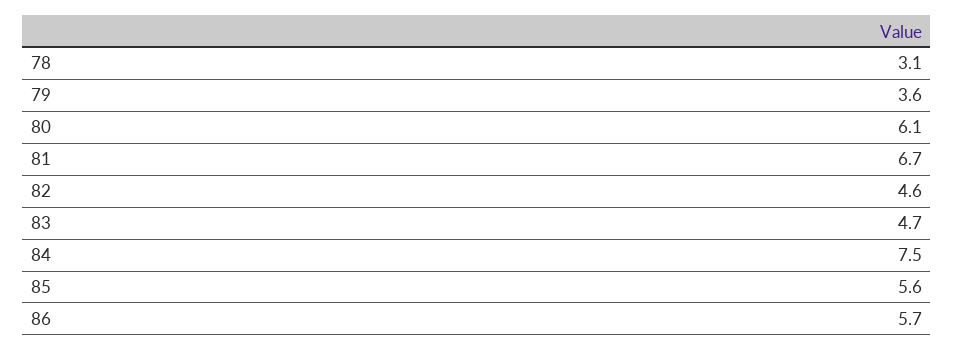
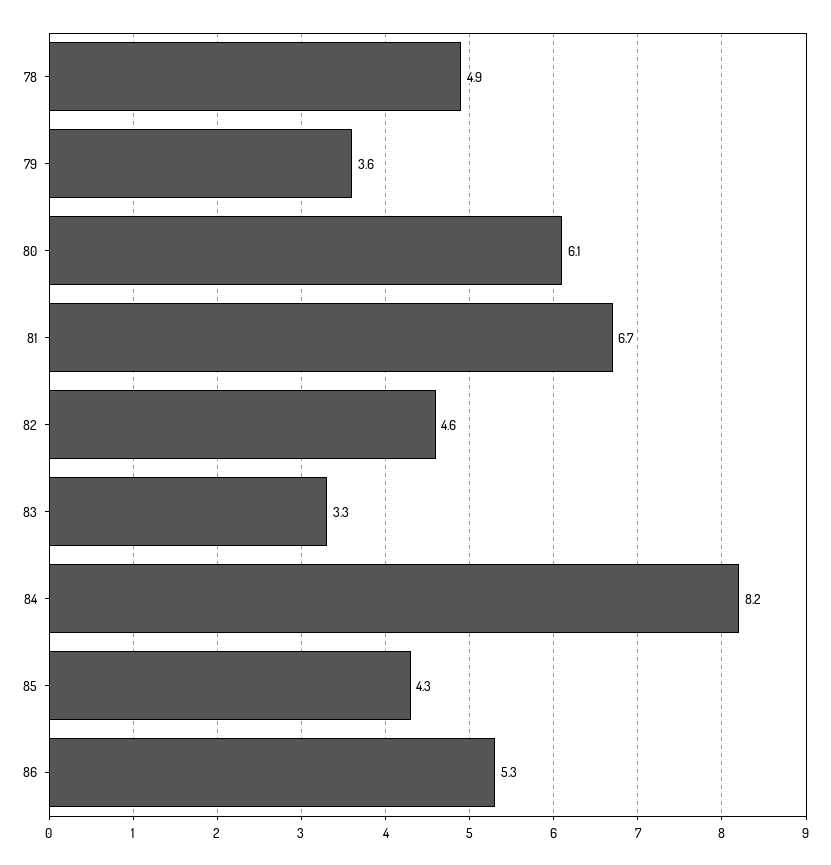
  {
-   "78": 3.1,
+   "78": 4.9,
    "79": 3.6,
    "80": 6.1,
    "81": 6.7,
    "82": 4.6,
-   "83": 4.7,
+   "83": 3.3,
-   "84": 7.5,
+   "84": 8.2,
-   "85": 5.6,
+   "85": 4.3,
-   "86": 5.7
+   "86": 5.3
  }

